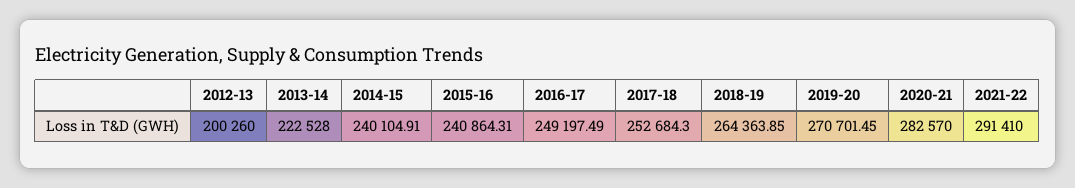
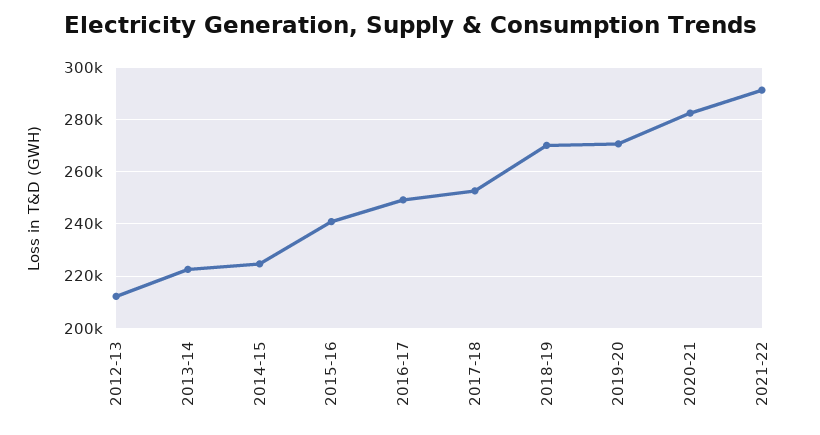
  {
-   "2012-13": 200260,
+   "2012-13": 212500,
    "2013-14": 222528,
-   "2014-15": 240104.91,
+   "2014-15": 225000,
    "2015-16": 240864.31,
    "2016-17": 249197.49,
    "2017-18": 252684.3,
-   "2018-19": 264363.85,
+   "2018-19": 270000,
    "2019-20": 270701.45,
    "2020-21": 282570,
    "2021-22": 291410
  }

